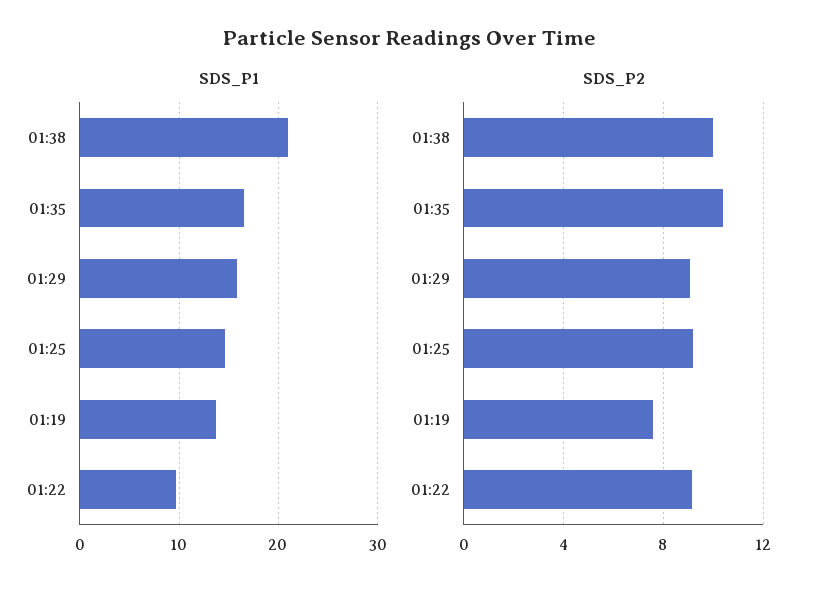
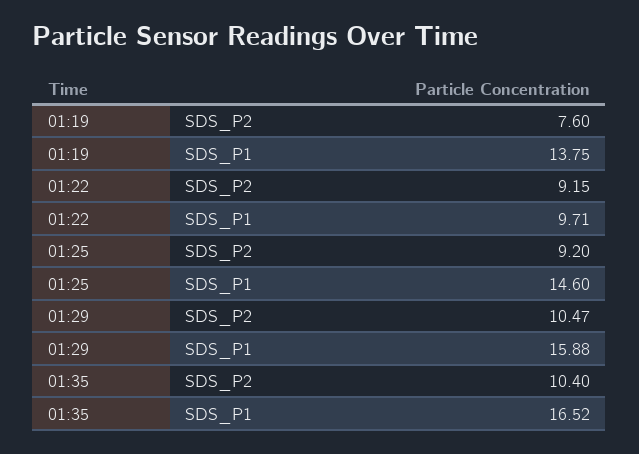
  {
    "SDS_P1": {
-     "01:38": 21,
      "01:35": 16.52,
      "01:29": 15.88,
      "01:25": 14.6,
      "01:19": 13.75,
      "01:22": 9.71
    },
    "SDS_P2": {
-     "01:38": 10,
      "01:35": 10.4,
-     "01:29": 9,
+     "01:29": 10.47,
      "01:25": 9.2,
      "01:19": 7.6,
      "01:22": 9.15
    }
  }

